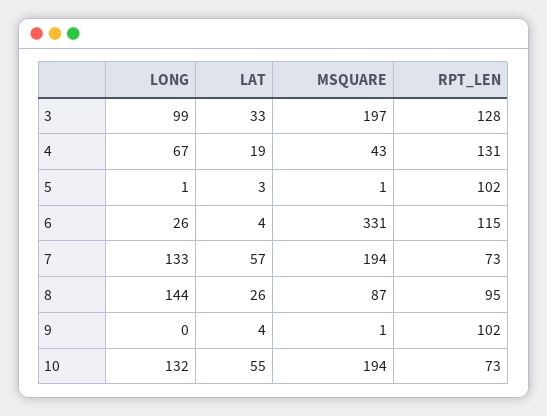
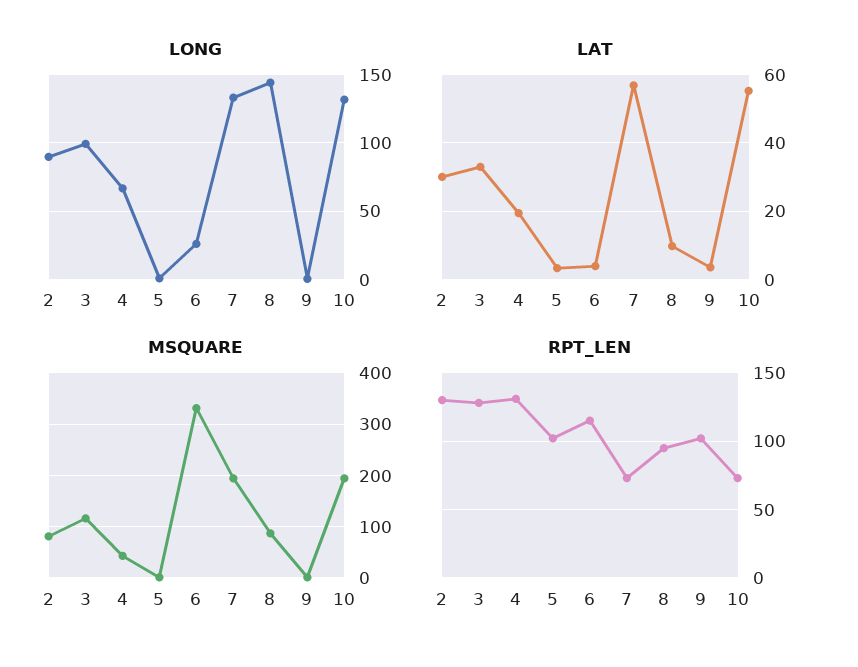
  {
    "LONG": {
      "3": 99,
      "4": 67,
      "5": 1,
      "6": 26,
      "7": 133,
      "8": 144,
      "9": 0,
-     "10": 132
+     "10": 132,
+     "2": 90
    },
    "LAT": {
      "3": 33,
      "4": 19,
      "5": 3,
      "6": 4,
      "7": 57,
-     "8": 26,
+     "8": 10,
      "9": 4,
-     "10": 55
+     "10": 55,
+     "2": 30
    },
    "MSQUARE": {
-     "3": 197,
+     "3": 120,
      "4": 43,
      "5": 1,
      "6": 331,
      "7": 194,
      "8": 87,
      "9": 1,
-     "10": 194
+     "10": 194,
+     "2": 80
    },
    "RPT_LEN": {
      "3": 128,
      "4": 131,
      "5": 102,
      "6": 115,
      "7": 73,
      "8": 95,
      "9": 102,
-     "10": 73
+     "10": 73,
+     "2": 130
    }
  }

